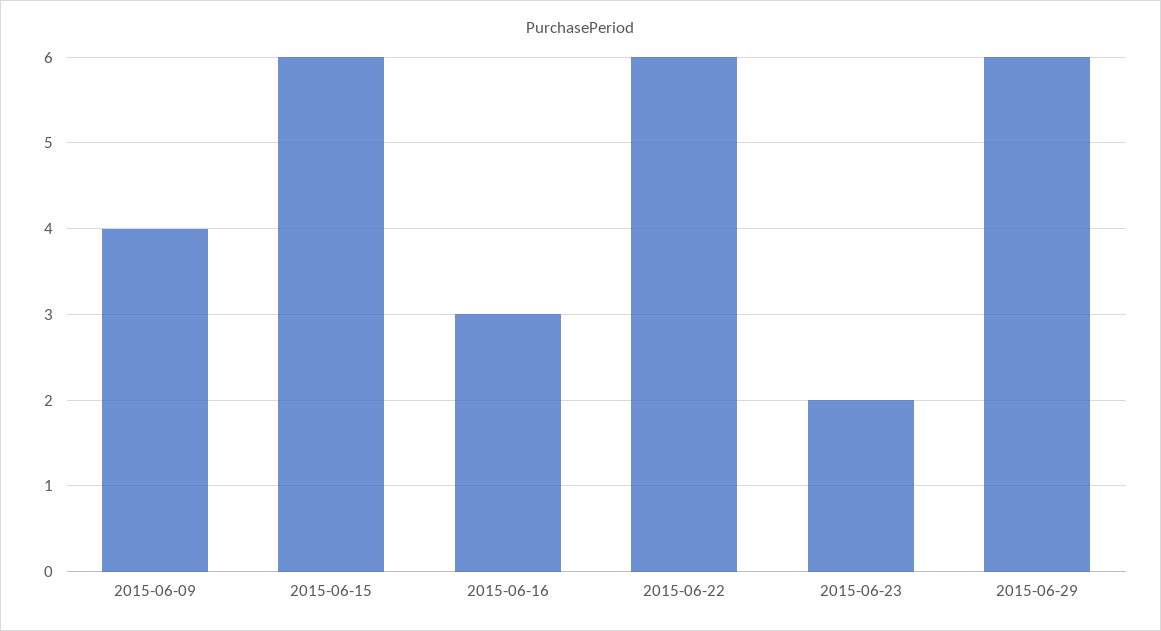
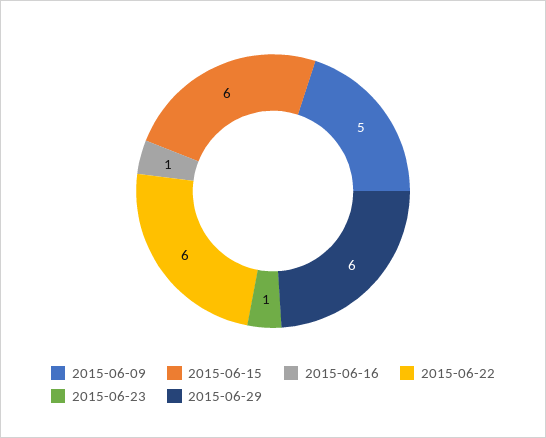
  {
-   "2015-06-09": 4,
+   "2015-06-09": 5,
    "2015-06-15": 6,
-   "2015-06-16": 3,
+   "2015-06-16": 1,
    "2015-06-22": 6,
-   "2015-06-23": 2,
+   "2015-06-23": 1,
    "2015-06-29": 6
  }

